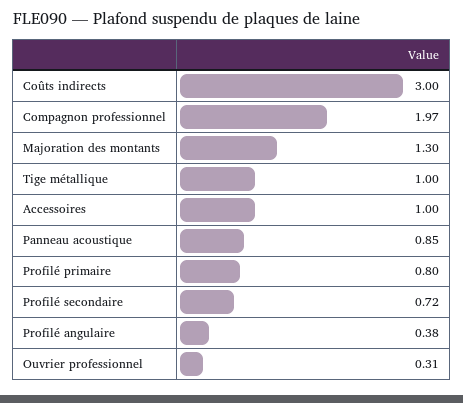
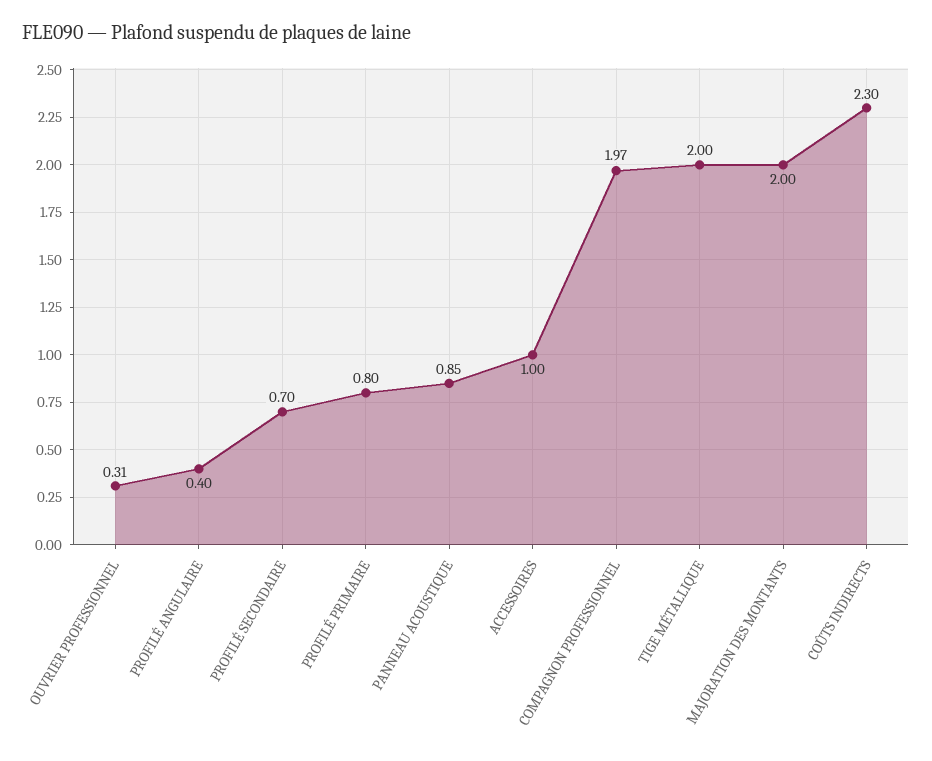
  {
-   "Coûts indirects": 3,
+   "Coûts indirects": 2.3,
    "Compagnon professionnel": 1.97,
-   "Majoration des montants": 1.3,
+   "Majoration des montants": 2,
-   "Tige métallique": 1,
+   "Tige métallique": 2,
    "Accessoires": 1,
    "Panneau acoustique": 0.85,
    "Profilé primaire": 0.8,
-   "Profilé secondaire": 0.72,
+   "Profilé secondaire": 0.7,
-   "Profilé angulaire": 0.38,
+   "Profilé angulaire": 0.4,
    "Ouvrier professionnel": 0.31
  }

